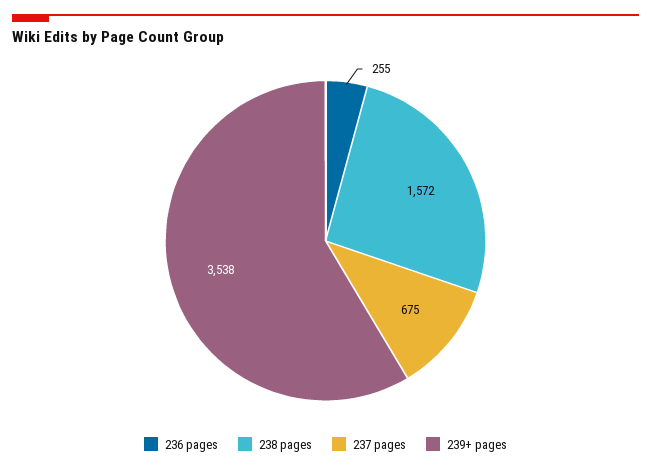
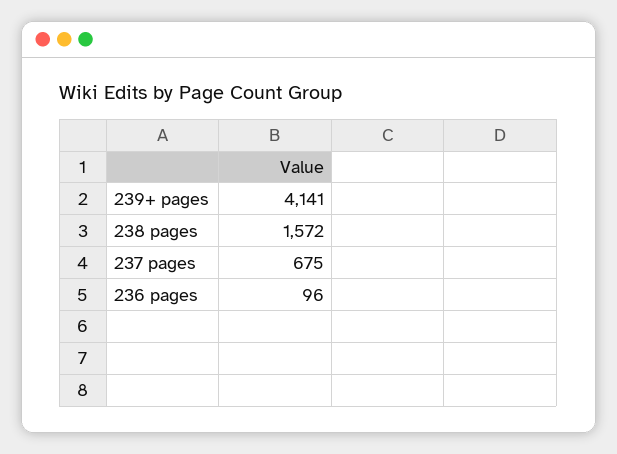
  {
-   "236 pages": 255,
+   "236 pages": 96,
    "238 pages": 1572,
    "237 pages": 675,
-   "239+ pages": 3538
+   "239+ pages": 4141
  }

